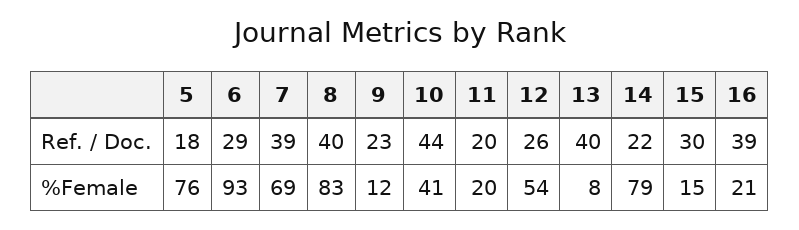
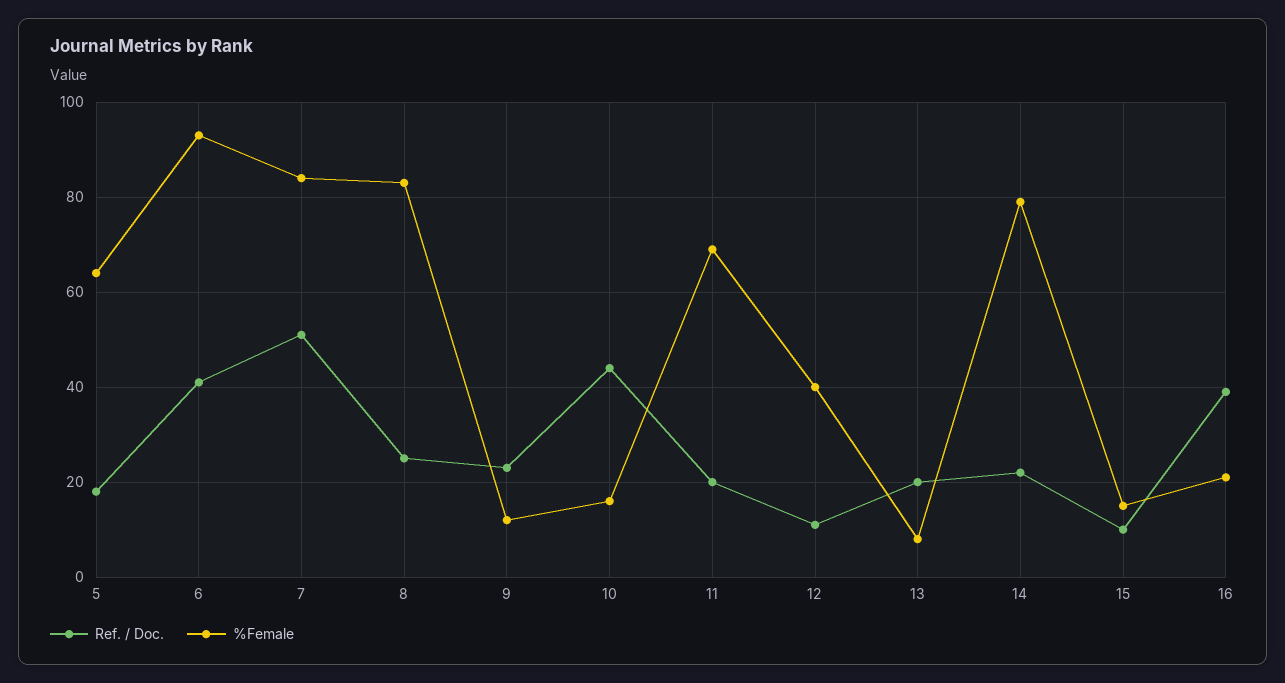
  {
    "Ref. / Doc.": {
      "5": 18,
-     "6": 29,
+     "6": 40,
-     "7": 39,
+     "7": 50,
-     "8": 40,
+     "8": 25,
      "9": 23,
      "10": 44,
      "11": 20,
-     "12": 26,
+     "12": 10,
-     "13": 40,
+     "13": 20,
      "14": 22,
-     "15": 30,
+     "15": 10,
      "16": 39
    },
    "%Female": {
-     "5": 76,
+     "5": 65,
      "6": 93,
-     "7": 69,
+     "7": 85,
      "8": 83,
      "9": 12,
-     "10": 41,
+     "10": 15,
-     "11": 20,
+     "11": 70,
-     "12": 54,
+     "12": 40,
      "13": 8,
      "14": 79,
      "15": 15,
      "16": 21
    }
  }

